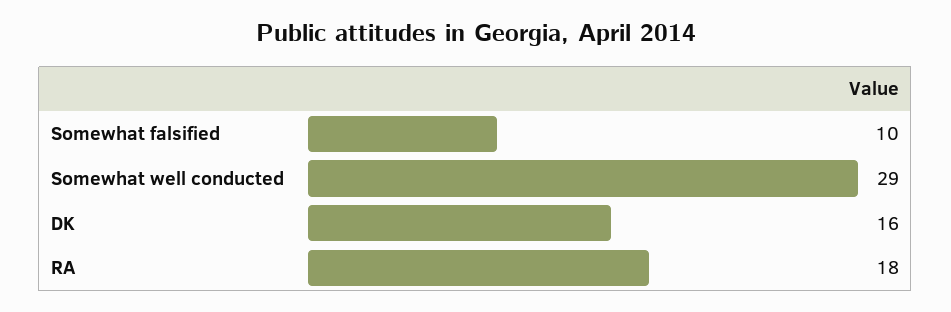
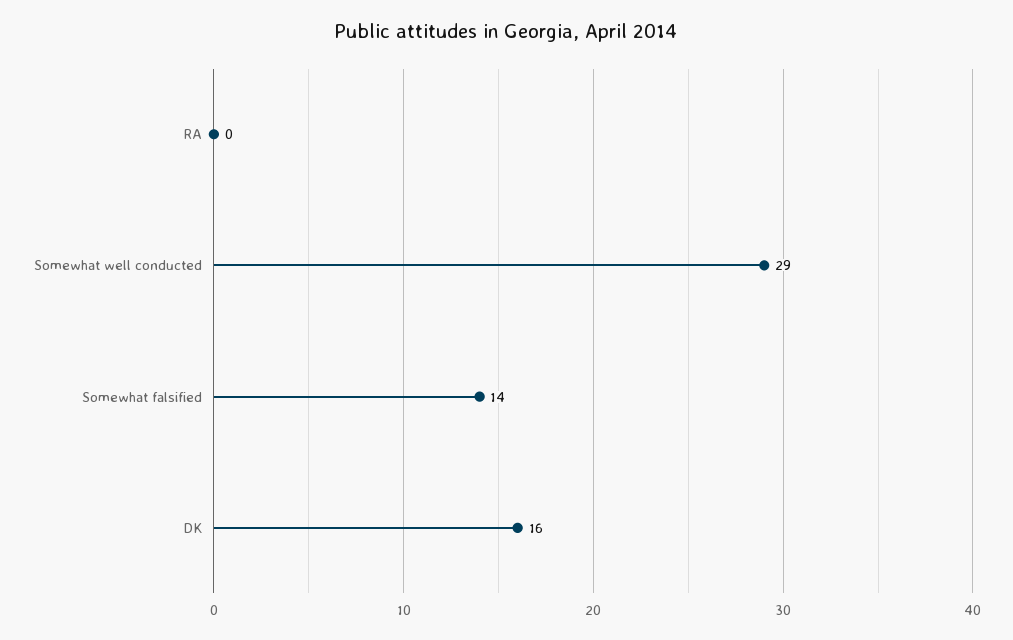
  {
-   "Somewhat falsified": 10,
+   "Somewhat falsified": 14,
    "Somewhat well conducted": 29,
    "DK": 16,
-   "RA": 18
+   "RA": 0
  }

